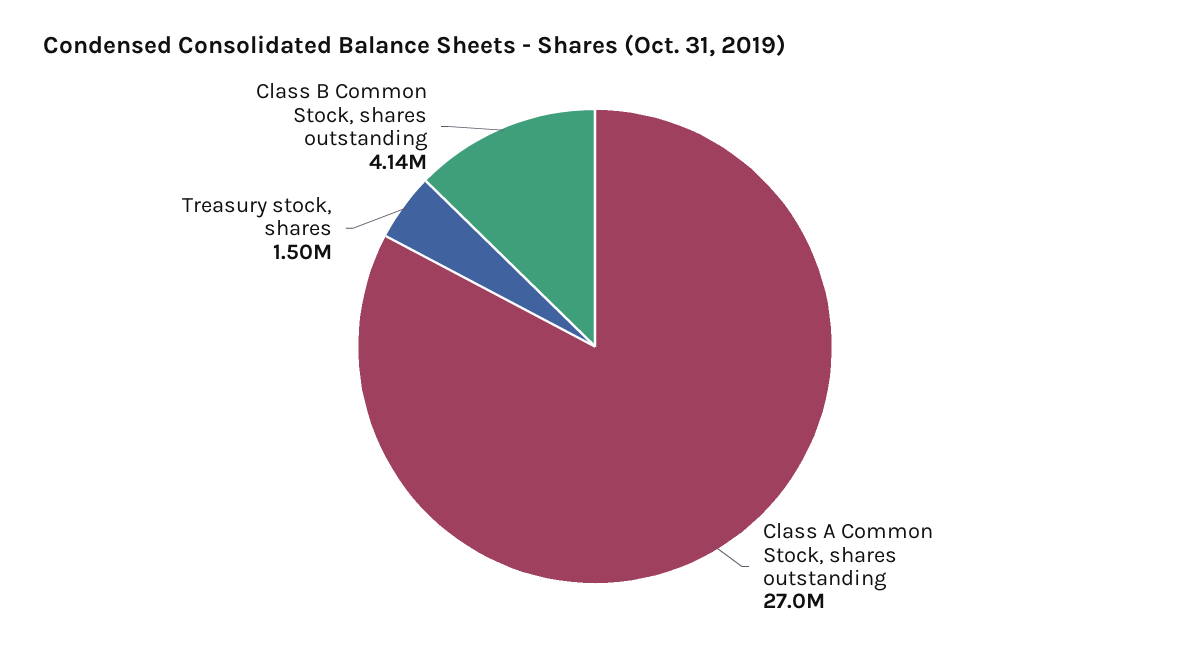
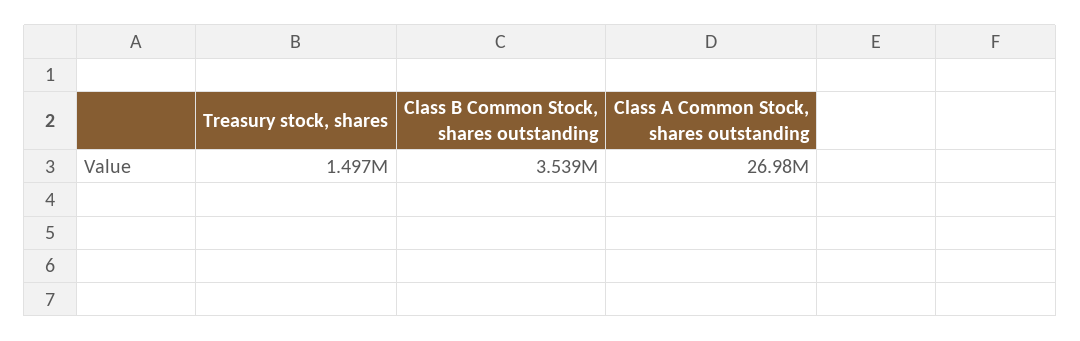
  {
    "Class A Common Stock, shares outstanding": 26980000,
    "Treasury stock, shares": 1497000,
-   "Class B Common Stock, shares outstanding": 4140000
+   "Class B Common Stock, shares outstanding": 3539000
  }

